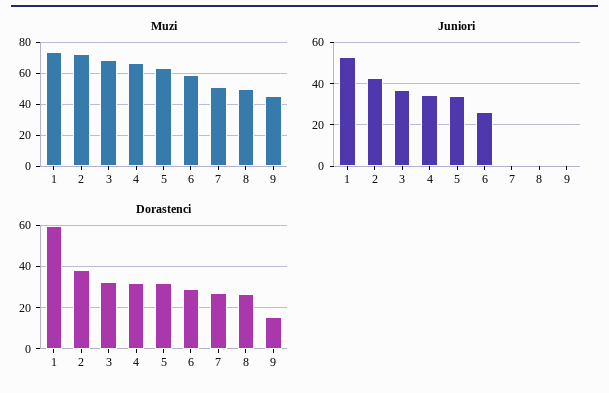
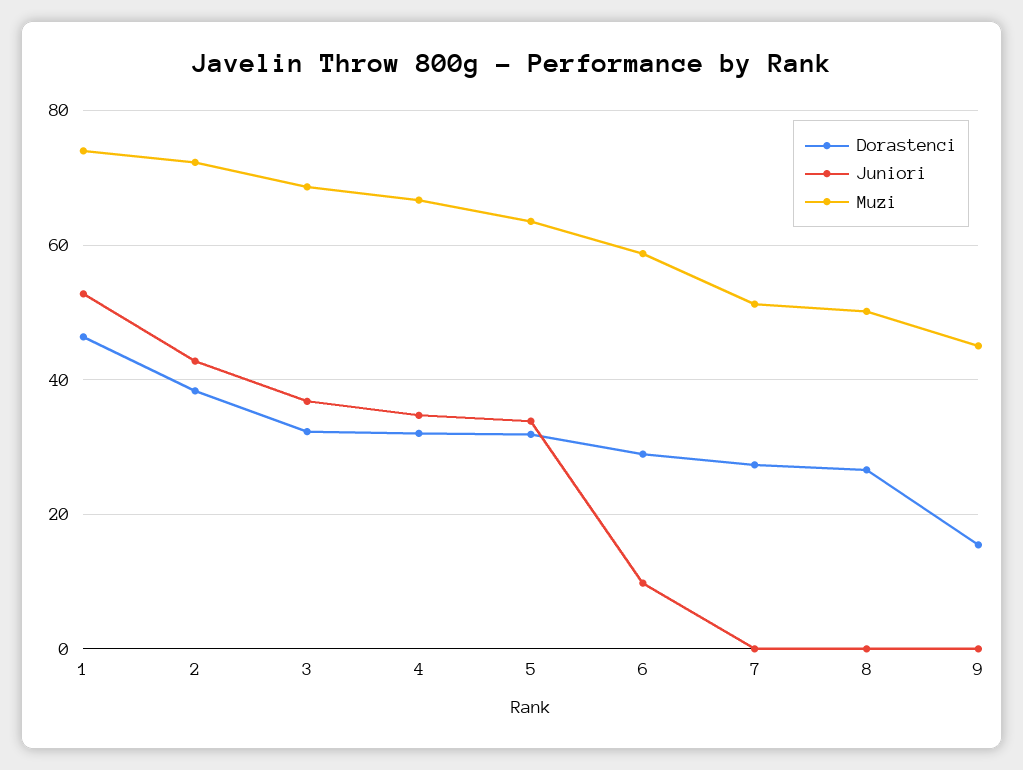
  {
    "Muzi": {
      "1": 74,
      "2": 72,
      "3": 68,
      "4": 66,
      "5": 64,
      "6": 58,
      "7": 52,
      "8": 50,
      "9": 46
    },
    "Juniori": {
      "1": 52,
      "2": 42,
      "3": 36,
      "4": 34,
      "5": 34,
-     "6": 25,
+     "6": 10,
      "7": 0,
      "8": 0,
      "9": 0
    },
    "Dorastenci": {
-     "1": 60,
+     "1": 46,
      "2": 38,
      "3": 32,
      "4": 32,
      "5": 32,
      "6": 28,
      "7": 28,
      "8": 26,
      "9": 16
    }
  }

